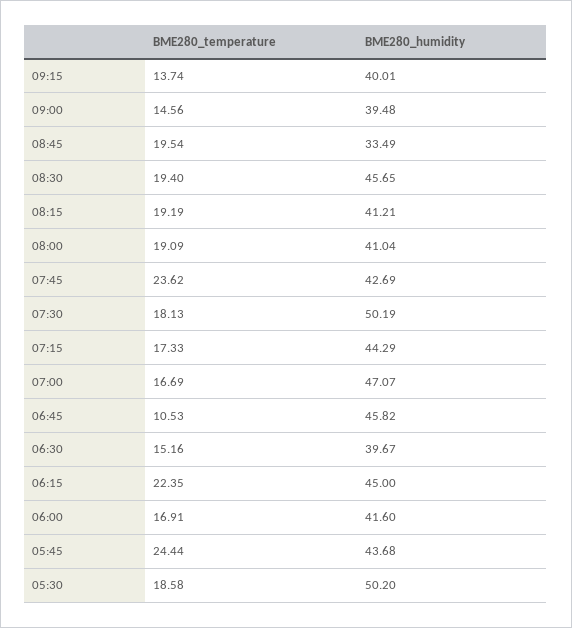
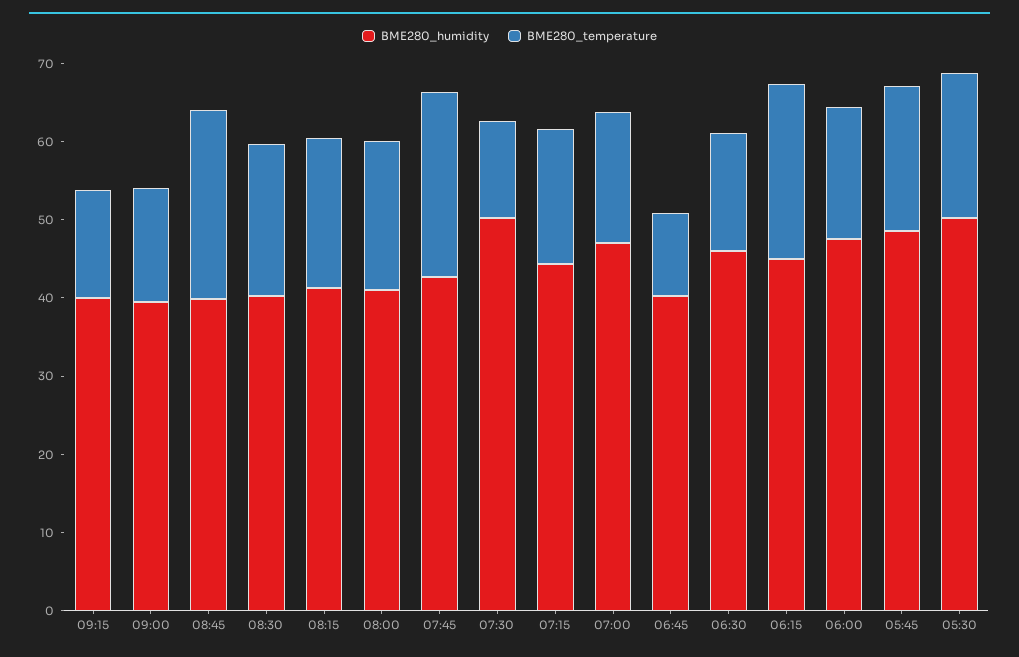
  {
    "BME280_temperature": {
      "09:15": 13.74,
      "09:00": 14.56,
-     "08:45": 19.54,
+     "08:45": 24,
      "08:30": 19.4,
      "08:15": 19.19,
      "08:00": 19.09,
      "07:45": 23.62,
-     "07:30": 18.13,
+     "07:30": 12,
      "07:15": 17.33,
      "07:00": 16.69,
      "06:45": 10.53,
      "06:30": 15.16,
      "06:15": 22.35,
      "06:00": 16.91,
-     "05:45": 24.44,
+     "05:45": 18,
      "05:30": 18.58
    },
    "BME280_humidity": {
      "09:15": 40.01,
      "09:00": 39.48,
-     "08:45": 33.49,
+     "08:45": 40,
-     "08:30": 45.65,
+     "08:30": 40,
      "08:15": 41.21,
      "08:00": 41.04,
      "07:45": 42.69,
      "07:30": 50.19,
      "07:15": 44.29,
      "07:00": 47.07,
-     "06:45": 45.82,
+     "06:45": 40,
-     "06:30": 39.67,
+     "06:30": 46,
      "06:15": 45,
-     "06:00": 41.6,
+     "06:00": 48,
-     "05:45": 43.68,
+     "05:45": 48,
      "05:30": 50.2
    }
  }

